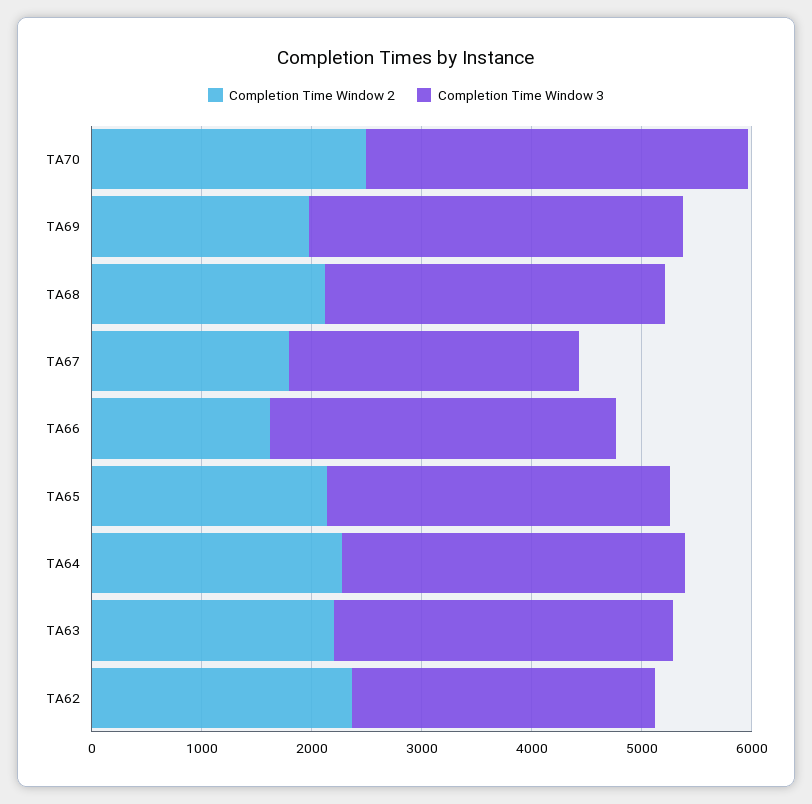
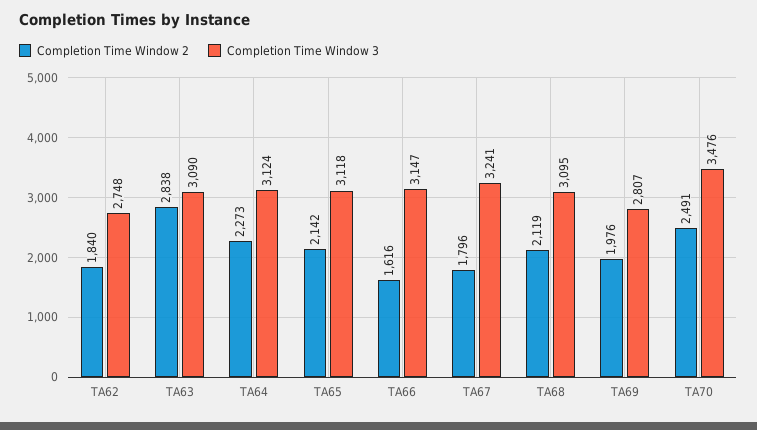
  {
    "Completion Time Window 2": {
      "TA70": 2491,
      "TA69": 1976,
      "TA68": 2119,
      "TA67": 1796,
      "TA66": 1616,
      "TA65": 2142,
      "TA64": 2273,
-     "TA63": 2200,
+     "TA63": 2838,
-     "TA62": 2400
+     "TA62": 1840
    },
    "Completion Time Window 3": {
      "TA70": 3476,
-     "TA69": 3400,
+     "TA69": 2807,
      "TA68": 3095,
-     "TA67": 2600,
+     "TA67": 3241,
      "TA66": 3147,
      "TA65": 3118,
      "TA64": 3124,
      "TA63": 3090,
      "TA62": 2748
    }
  }

